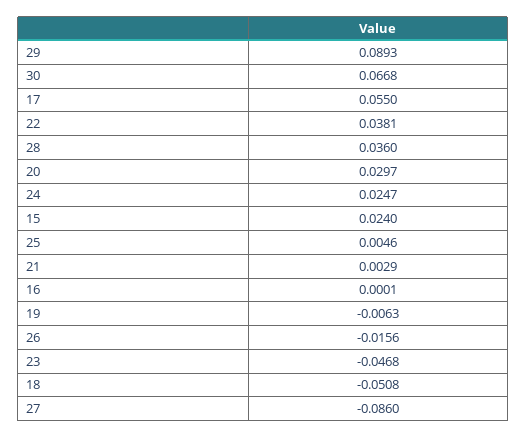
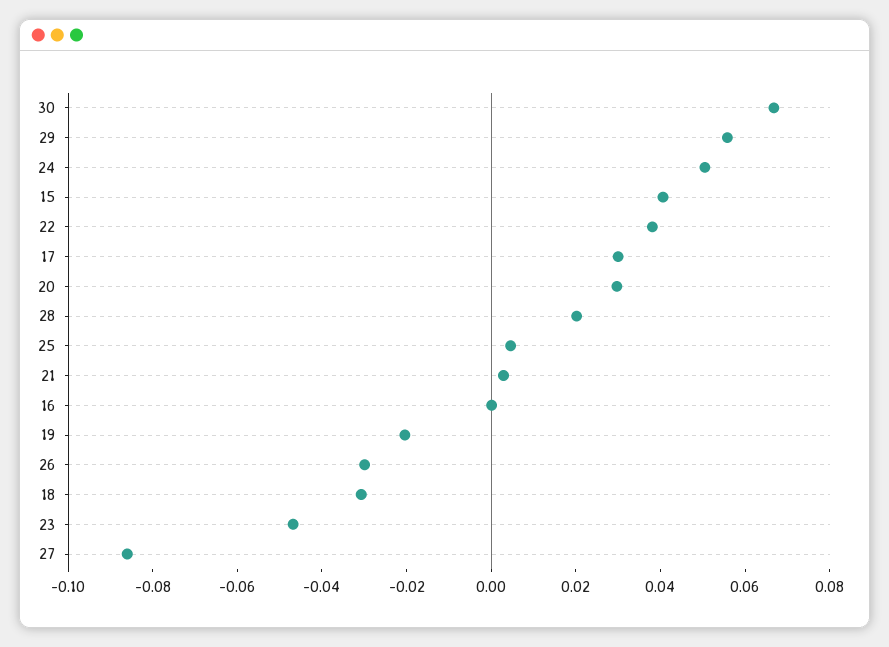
  {
-   "29": 0.0893,
+   "29": 0.055,
    "30": 0.0668,
-   "17": 0.055,
+   "17": 0.03,
    "22": 0.0381,
-   "28": 0.036,
+   "28": 0.02,
    "20": 0.0297,
-   "24": 0.0247,
+   "24": 0.05,
-   "15": 0.024,
+   "15": 0.04,
    "25": 0.0046,
    "21": 0.0029,
    "16": 0.0001,
-   "19": -0.0063,
+   "19": -0.02,
-   "26": -0.0156,
+   "26": -0.03,
    "23": -0.0468,
-   "18": -0.0508,
+   "18": -0.03,
    "27": -0.086
  }

